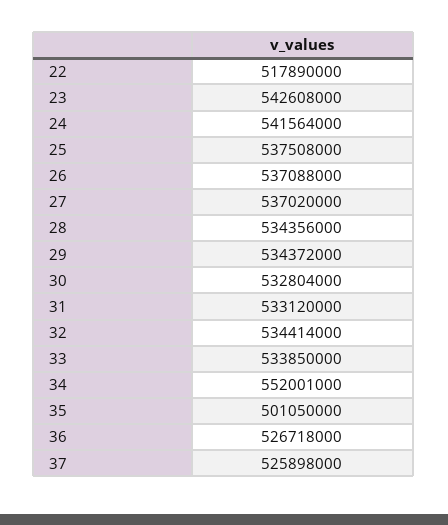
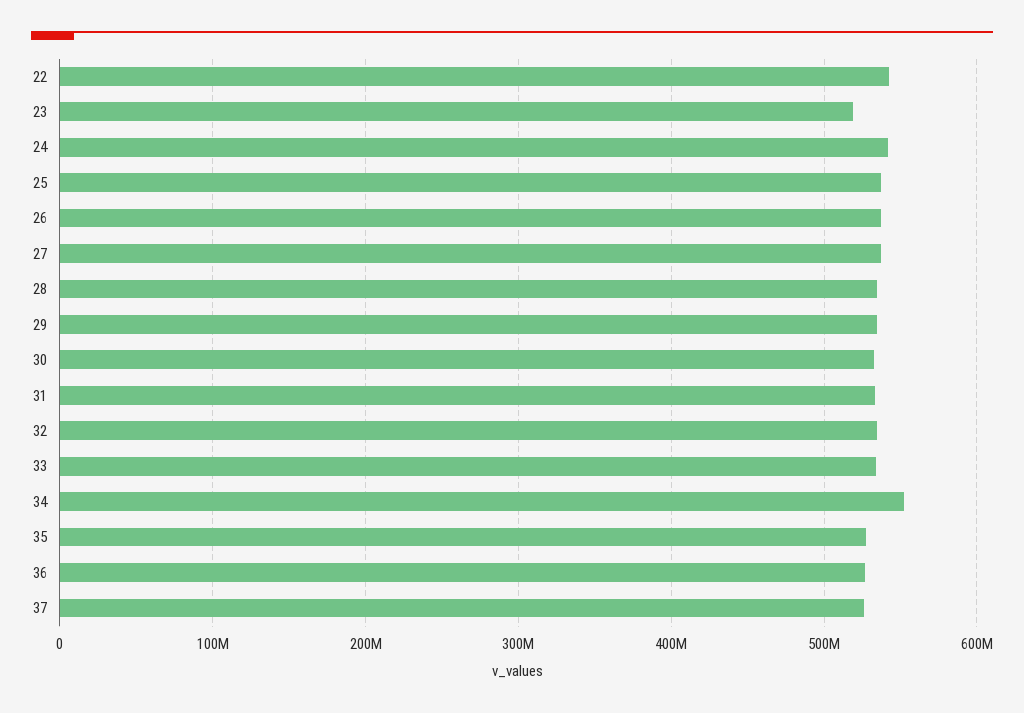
  {
-   "22": 517890000,
+   "22": 540000000,
-   "23": 542608000,
+   "23": 520000000,
    "24": 541564000,
    "25": 537508000,
    "26": 537088000,
    "27": 537020000,
    "28": 534356000,
    "29": 534372000,
    "30": 532804000,
    "31": 533120000,
    "32": 534414000,
    "33": 533850000,
    "34": 552001000,
-   "35": 501050000,
+   "35": 530000000,
    "36": 526718000,
    "37": 525898000
  }

